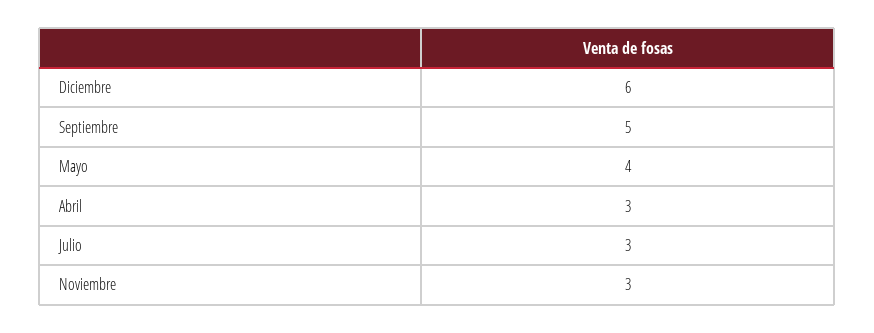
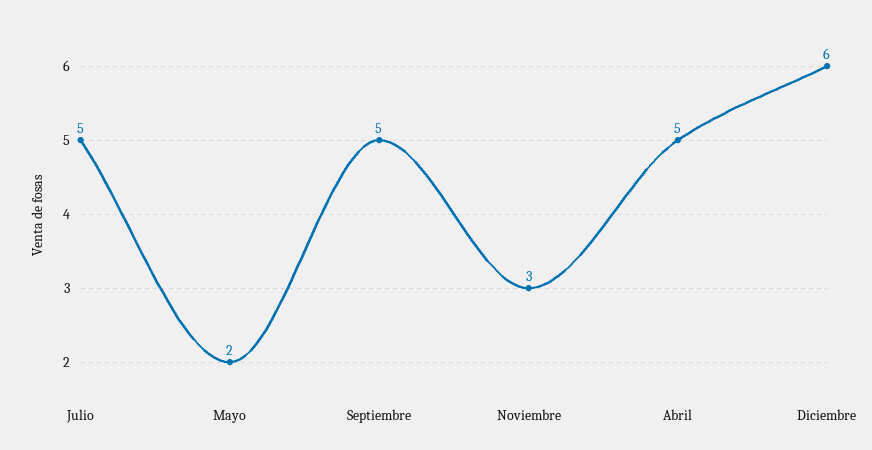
  {
    "Diciembre": 6,
    "Septiembre": 5,
-   "Mayo": 4,
+   "Mayo": 2,
-   "Abril": 3,
+   "Abril": 5,
-   "Julio": 3,
+   "Julio": 5,
    "Noviembre": 3
  }

